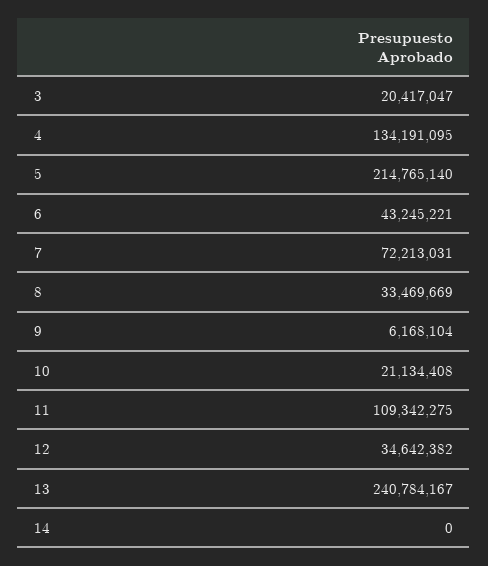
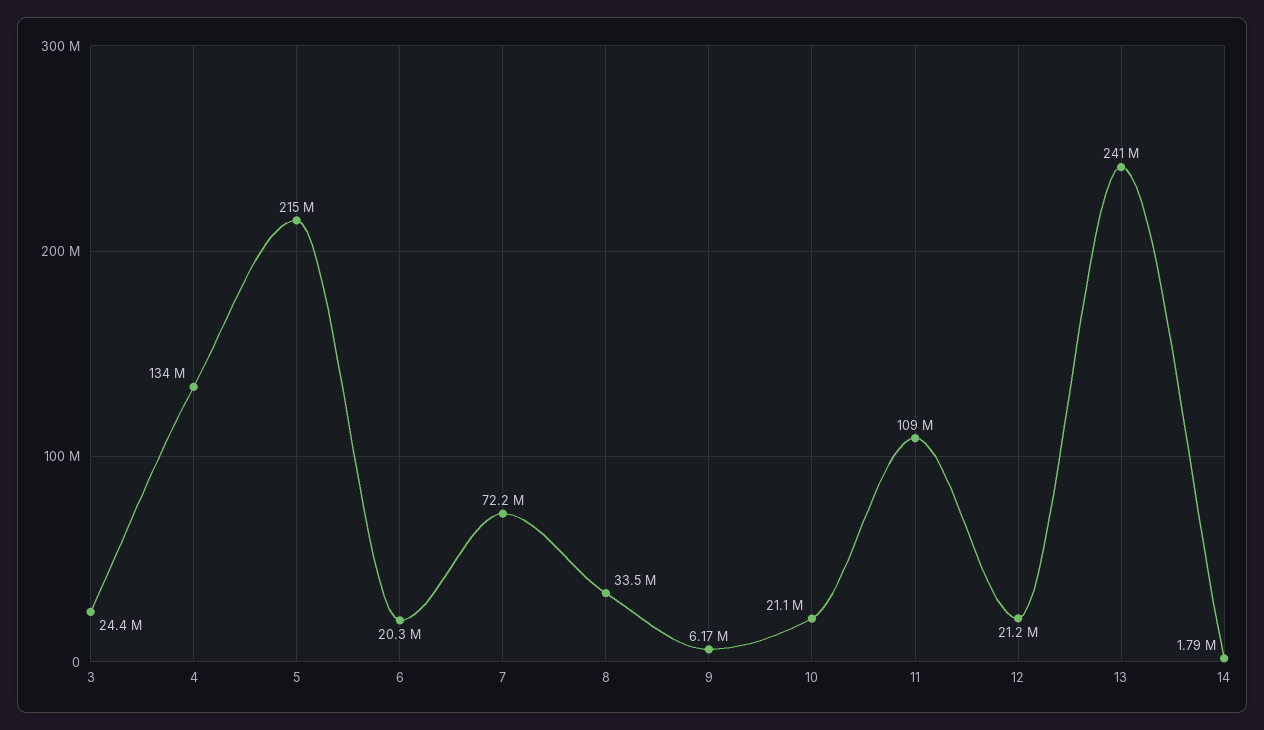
  {
-   "3": 20417047,
+   "3": 24400000,
    "4": 134191095,
    "5": 214765140,
-   "6": 43245221,
+   "6": 20300000,
    "7": 72213031,
    "8": 33469669,
    "9": 6168104,
    "10": 21134408,
    "11": 109342275,
-   "12": 34642382,
+   "12": 21200000,
    "13": 240784167,
-   "14": 0
+   "14": 1790000
  }

